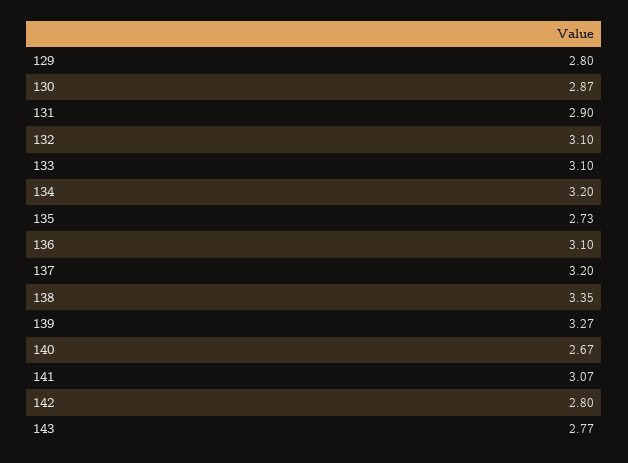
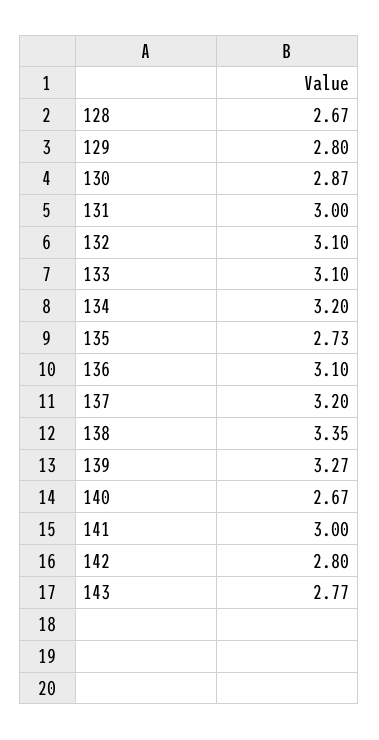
  {
    "129": 2.8,
    "130": 2.87,
-   "131": 2.9,
+   "131": 3,
    "132": 3.1,
    "133": 3.1,
    "134": 3.2,
    "135": 2.73,
    "136": 3.1,
    "137": 3.2,
    "138": 3.35,
    "139": 3.27,
    "140": 2.67,
-   "141": 3.07,
+   "141": 3,
    "142": 2.8,
-   "143": 2.77
+   "143": 2.77,
+   "128": 2.67
  }

